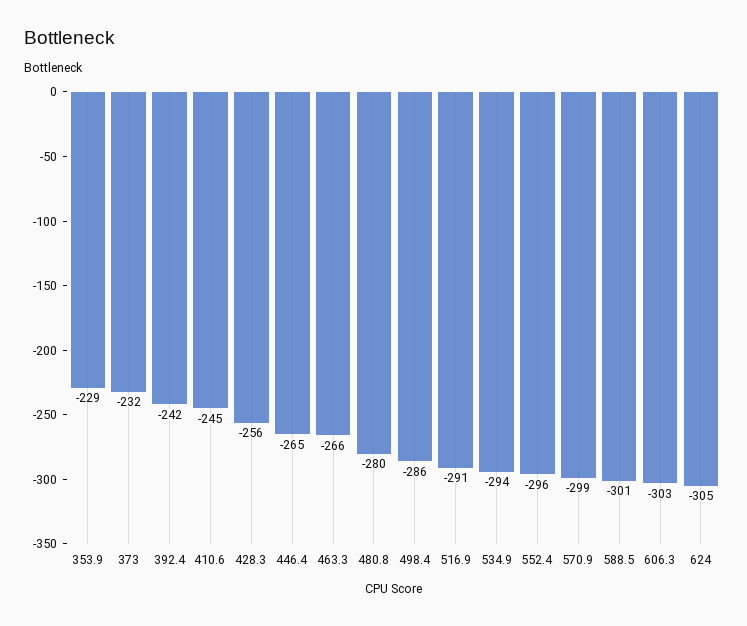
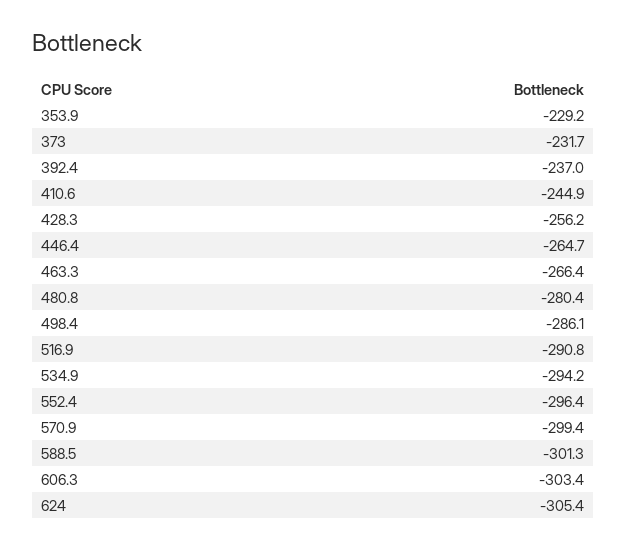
  {
    "353.9": -229.2,
    "373": -231.7,
-   "392.4": -242,
+   "392.4": -237,
    "410.6": -244.9,
    "428.3": -256.2,
    "446.4": -264.7,
    "463.3": -266.4,
    "480.8": -280.4,
    "498.4": -286.1,
    "516.9": -290.8,
    "534.9": -294.2,
    "552.4": -296.4,
    "570.9": -299.4,
    "588.5": -301.3,
    "606.3": -303.4,
    "624": -305.4
  }

